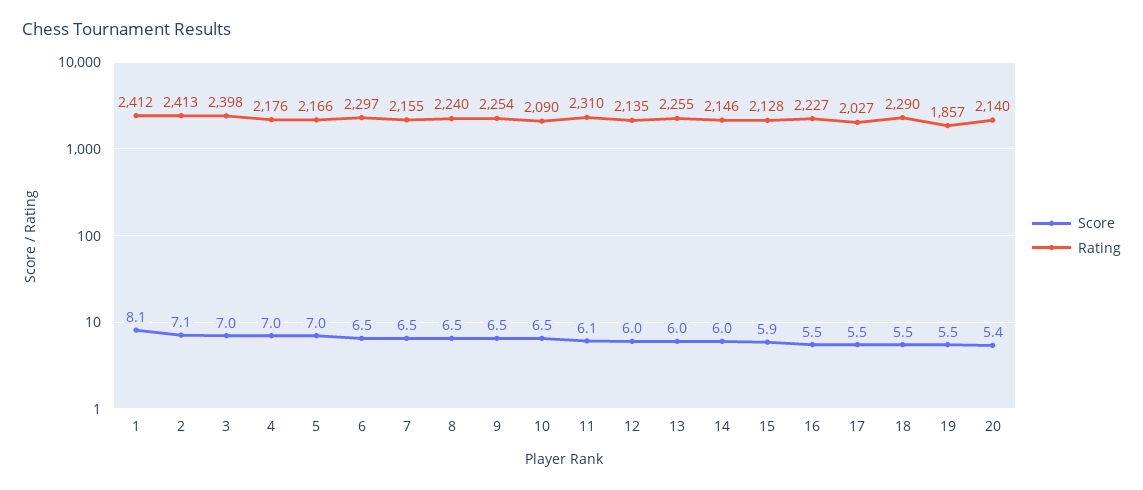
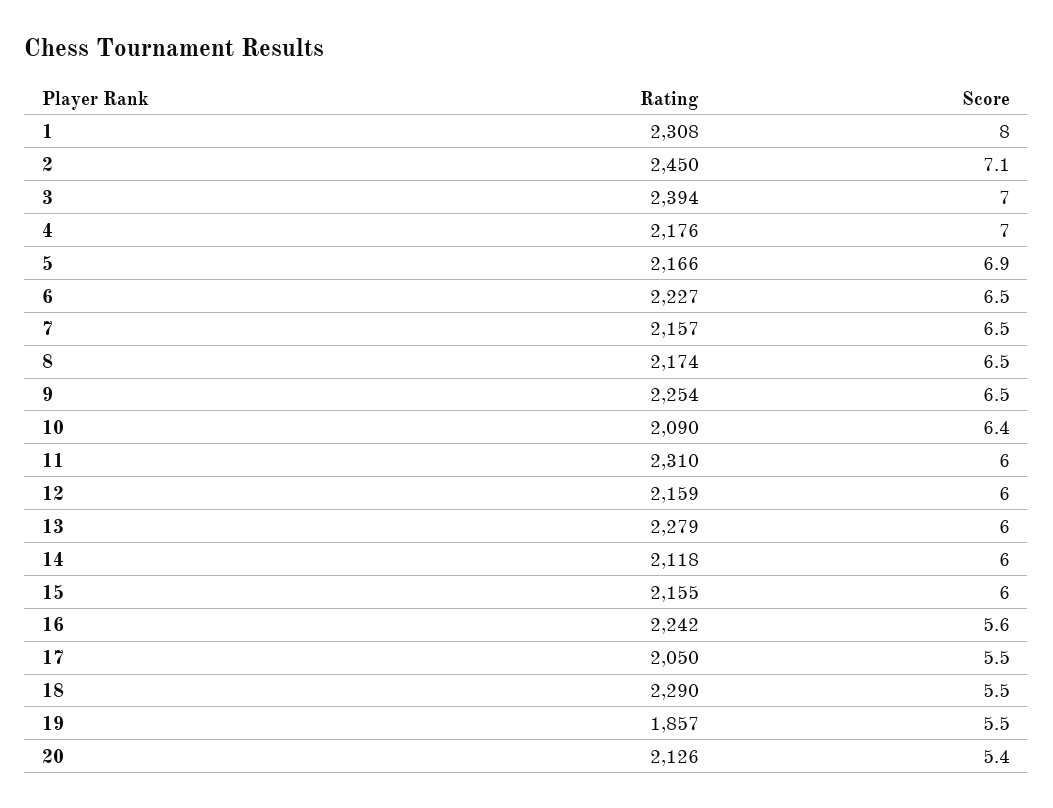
  {
    "Score": {
-     "1": 8.1,
+     "1": 8,
      "2": 7.1,
      "3": 7,
      "4": 7,
-     "5": 7,
+     "5": 6.9,
      "6": 6.5,
      "7": 6.5,
      "8": 6.5,
      "9": 6.5,
-     "10": 6.5,
+     "10": 6.4,
-     "11": 6.1,
+     "11": 6,
      "12": 6,
      "13": 6,
      "14": 6,
-     "15": 5.9,
+     "15": 6,
-     "16": 5.5,
+     "16": 5.6,
      "17": 5.5,
      "18": 5.5,
      "19": 5.5,
      "20": 5.4
    },
    "Rating": {
-     "1": 2412,
+     "1": 2308,
-     "2": 2413,
+     "2": 2450,
-     "3": 2398,
+     "3": 2394,
      "4": 2176,
      "5": 2166,
-     "6": 2297,
+     "6": 2227,
-     "7": 2155,
+     "7": 2157,
-     "8": 2240,
+     "8": 2174,
      "9": 2254,
      "10": 2090,
      "11": 2310,
-     "12": 2135,
+     "12": 2159,
-     "13": 2255,
+     "13": 2279,
-     "14": 2146,
+     "14": 2118,
-     "15": 2128,
+     "15": 2155,
-     "16": 2227,
+     "16": 2242,
-     "17": 2027,
+     "17": 2050,
      "18": 2290,
      "19": 1857,
-     "20": 2140
+     "20": 2126
    }
  }

